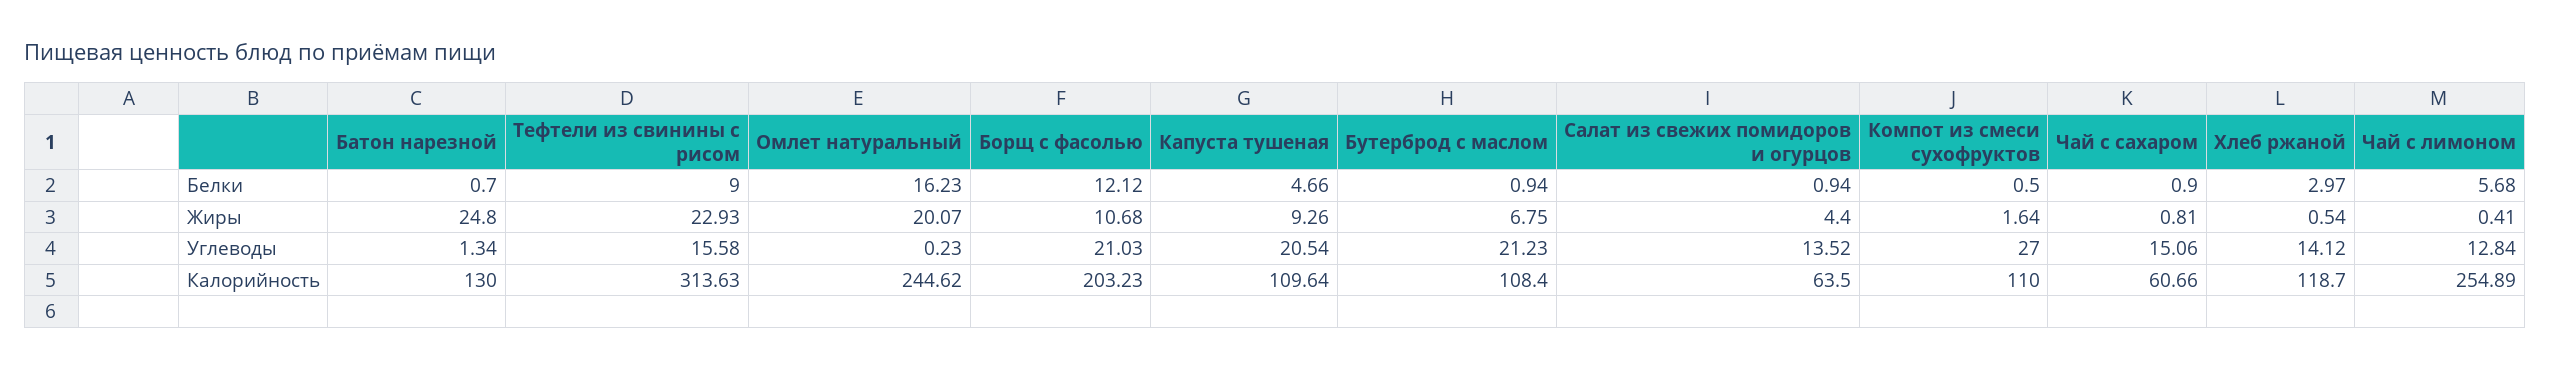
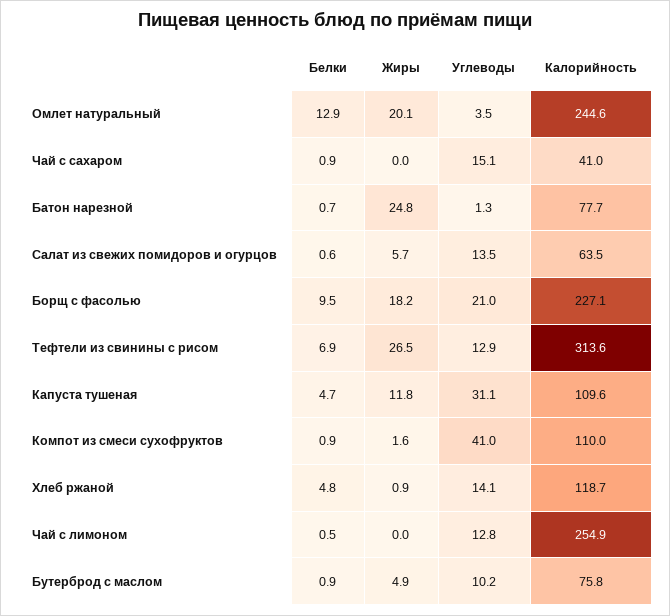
  {
    "Батон нарезной": {
      "Белки": 0.7,
      "Жиры": 24.8,
      "Углеводы": 1.34,
-     "Калорийность": 130
+     "Калорийность": 77.7
    },
    "Тефтели из свинины с рисом": {
-     "Белки": 9,
+     "Белки": 6.9,
-     "Жиры": 22.93,
+     "Жиры": 26.5,
-     "Углеводы": 15.58,
+     "Углеводы": 12.9,
      "Калорийность": 313.63
    },
    "Омлет натуральный": {
-     "Белки": 16.23,
+     "Белки": 12.9,
      "Жиры": 20.07,
-     "Углеводы": 0.23,
+     "Углеводы": 3.5,
      "Калорийность": 244.62
    },
    "Борщ с фасолью": {
-     "Белки": 12.12,
+     "Белки": 9.5,
-     "Жиры": 10.68,
+     "Жиры": 18.2,
      "Углеводы": 21.03,
-     "Калорийность": 203.23
+     "Калорийность": 227.1
    },
    "Капуста тушеная": {
      "Белки": 4.66,
-     "Жиры": 9.26,
+     "Жиры": 11.8,
-     "Углеводы": 20.54,
+     "Углеводы": 31.1,
      "Калорийность": 109.64
    },
    "Бутерброд с маслом": {
      "Белки": 0.94,
-     "Жиры": 6.75,
+     "Жиры": 4.9,
-     "Углеводы": 21.23,
+     "Углеводы": 10.2,
-     "Калорийность": 108.4
+     "Калорийность": 75.8
    },
    "Салат из свежих помидоров и огурцов": {
-     "Белки": 0.94,
+     "Белки": 0.6,
-     "Жиры": 4.4,
+     "Жиры": 5.7,
      "Углеводы": 13.52,
      "Калорийность": 63.5
    },
    "Компот из смеси сухофруктов": {
-     "Белки": 0.5,
+     "Белки": 0.9,
      "Жиры": 1.64,
-     "Углеводы": 27,
+     "Углеводы": 41,
      "Калорийность": 110
    },
    "Чай с сахаром": {
      "Белки": 0.9,
-     "Жиры": 0.81,
+     "Жиры": 0,
      "Углеводы": 15.06,
-     "Калорийность": 60.66
+     "Калорийность": 41
    },
    "Хлеб ржаной": {
-     "Белки": 2.97,
+     "Белки": 4.8,
-     "Жиры": 0.54,
+     "Жиры": 0.9,
      "Углеводы": 14.12,
      "Калорийность": 118.7
    },
    "Чай с лимоном": {
-     "Белки": 5.68,
+     "Белки": 0.5,
-     "Жиры": 0.41,
+     "Жиры": 0,
      "Углеводы": 12.84,
      "Калорийность": 254.89
    }
  }

